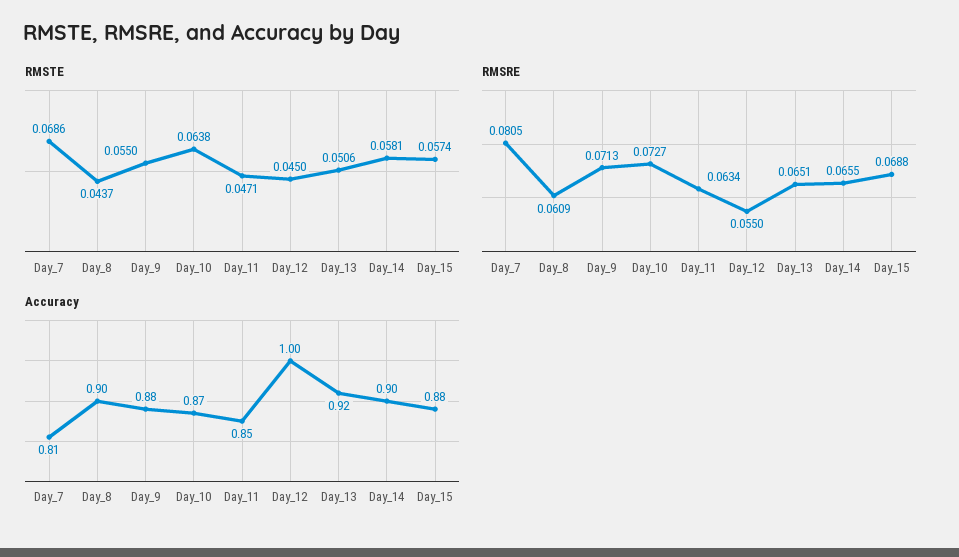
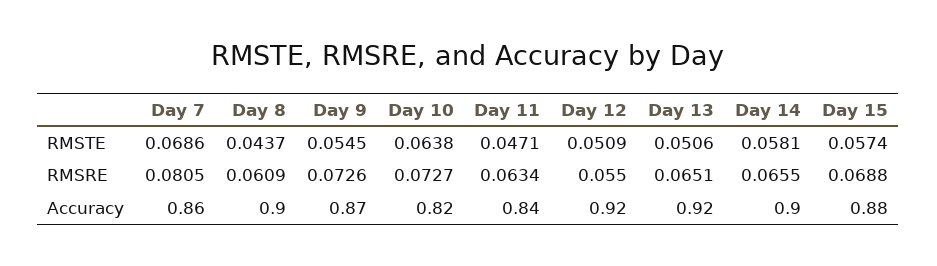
  {
    "RMSTE": {
      "Day_7": 0.0686,
      "Day_8": 0.0437,
-     "Day_9": 0.055,
+     "Day_9": 0.0545,
      "Day_10": 0.0638,
      "Day_11": 0.0471,
-     "Day_12": 0.045,
+     "Day_12": 0.0509,
      "Day_13": 0.0506,
      "Day_14": 0.0581,
      "Day_15": 0.0574
    },
    "RMSRE": {
      "Day_7": 0.0805,
      "Day_8": 0.0609,
-     "Day_9": 0.0713,
+     "Day_9": 0.0726,
      "Day_10": 0.0727,
      "Day_11": 0.0634,
      "Day_12": 0.055,
      "Day_13": 0.0651,
      "Day_14": 0.0655,
      "Day_15": 0.0688
    },
    "Accuracy": {
-     "Day_7": 0.81,
+     "Day_7": 0.86,
      "Day_8": 0.9,
-     "Day_9": 0.88,
+     "Day_9": 0.87,
-     "Day_10": 0.87,
+     "Day_10": 0.82,
-     "Day_11": 0.85,
+     "Day_11": 0.84,
-     "Day_12": 1,
+     "Day_12": 0.92,
      "Day_13": 0.92,
      "Day_14": 0.9,
      "Day_15": 0.88
    }
  }

